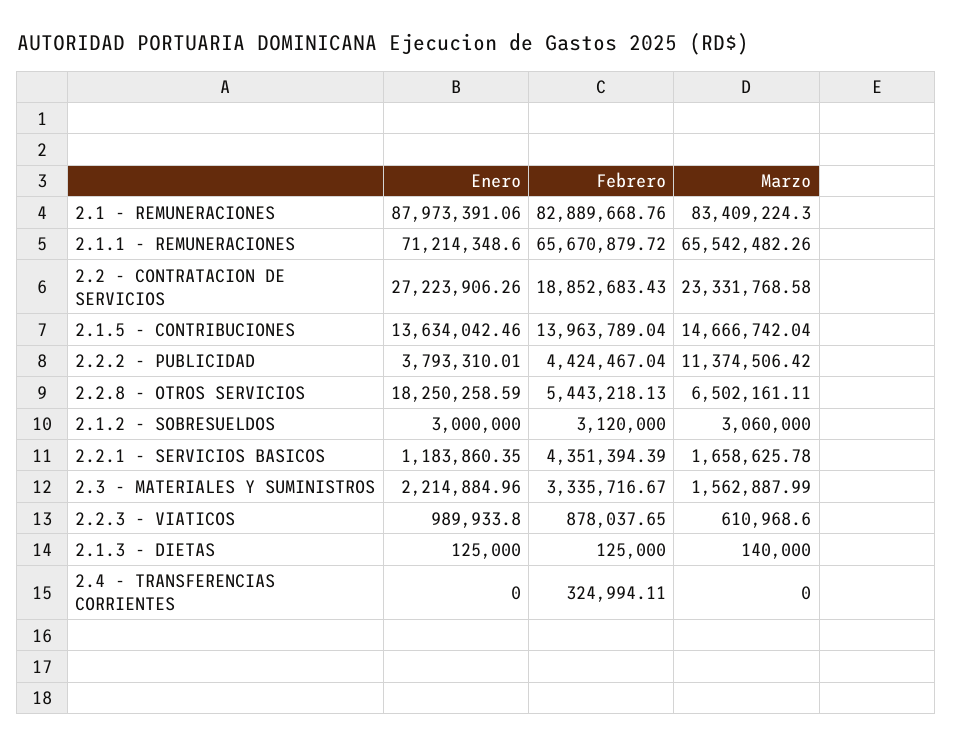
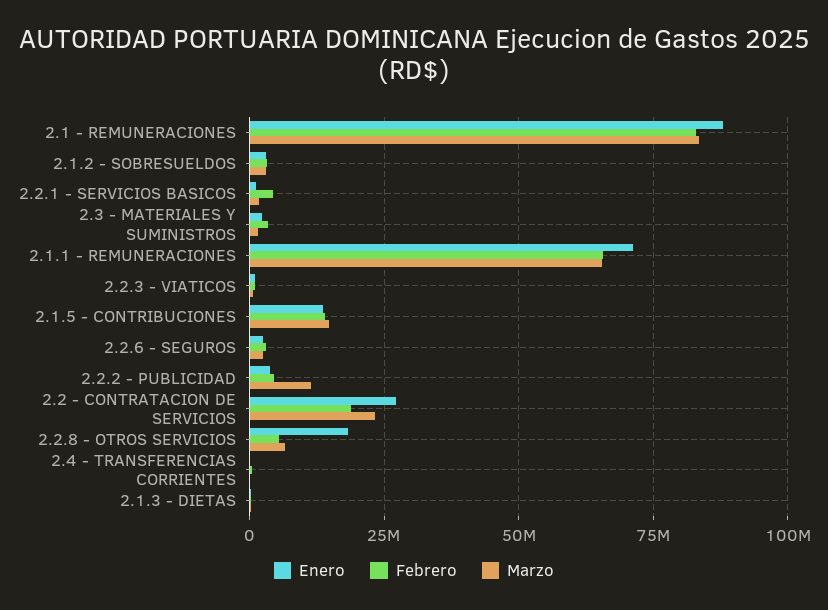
  {
    "Enero": {
      "2.1 - REMUNERACIONES": 87973391.06,
      "2.1.1 - REMUNERACIONES": 71214348.6,
      "2.2 - CONTRATACION DE SERVICIOS": 27223906.26,
      "2.1.5 - CONTRIBUCIONES": 13634042.46,
      "2.2.2 - PUBLICIDAD": 3793310.01,
      "2.2.8 - OTROS SERVICIOS": 18250258.59,
      "2.1.2 - SOBRESUELDOS": 3000000,
      "2.2.1 - SERVICIOS BASICOS": 1183860.35,
      "2.3 - MATERIALES Y SUMINISTROS": 2214884.96,
      "2.2.3 - VIATICOS": 989933.8,
      "2.1.3 - DIETAS": 125000,
-     "2.4 - TRANSFERENCIAS CORRIENTES": 0
+     "2.4 - TRANSFERENCIAS CORRIENTES": 0,
+     "2.2.6 - SEGUROS": 2500000
    },
    "Febrero": {
      "2.1 - REMUNERACIONES": 82889668.76,
      "2.1.1 - REMUNERACIONES": 65670879.72,
      "2.2 - CONTRATACION DE SERVICIOS": 18852683.43,
      "2.1.5 - CONTRIBUCIONES": 13963789.04,
      "2.2.2 - PUBLICIDAD": 4424467.04,
      "2.2.8 - OTROS SERVICIOS": 5443218.13,
      "2.1.2 - SOBRESUELDOS": 3120000,
      "2.2.1 - SERVICIOS BASICOS": 4351394.39,
      "2.3 - MATERIALES Y SUMINISTROS": 3335716.67,
      "2.2.3 - VIATICOS": 878037.65,
      "2.1.3 - DIETAS": 125000,
-     "2.4 - TRANSFERENCIAS CORRIENTES": 324994.11
+     "2.4 - TRANSFERENCIAS CORRIENTES": 324994.11,
+     "2.2.6 - SEGUROS": 2500000
    },
    "Marzo": {
      "2.1 - REMUNERACIONES": 83409224.3,
      "2.1.1 - REMUNERACIONES": 65542482.26,
      "2.2 - CONTRATACION DE SERVICIOS": 23331768.58,
      "2.1.5 - CONTRIBUCIONES": 14666742.04,
      "2.2.2 - PUBLICIDAD": 11374506.42,
      "2.2.8 - OTROS SERVICIOS": 6502161.11,
      "2.1.2 - SOBRESUELDOS": 3060000,
      "2.2.1 - SERVICIOS BASICOS": 1658625.78,
      "2.3 - MATERIALES Y SUMINISTROS": 1562887.99,
      "2.2.3 - VIATICOS": 610968.6,
      "2.1.3 - DIETAS": 140000,
-     "2.4 - TRANSFERENCIAS CORRIENTES": 0
+     "2.4 - TRANSFERENCIAS CORRIENTES": 0,
+     "2.2.6 - SEGUROS": 2500000
    }
  }

